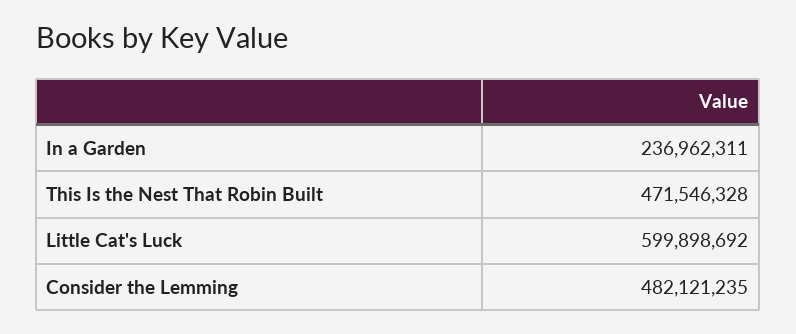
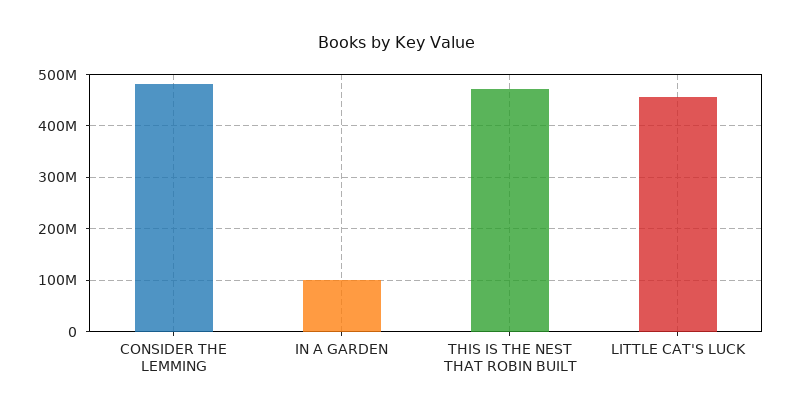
  {
-   "In a Garden": 236962311,
+   "In a Garden": 100000000,
    "This Is the Nest That Robin Built": 471546328,
-   "Little Cat's Luck": 599898692,
+   "Little Cat's Luck": 460000000,
    "Consider the Lemming": 482121235
  }

